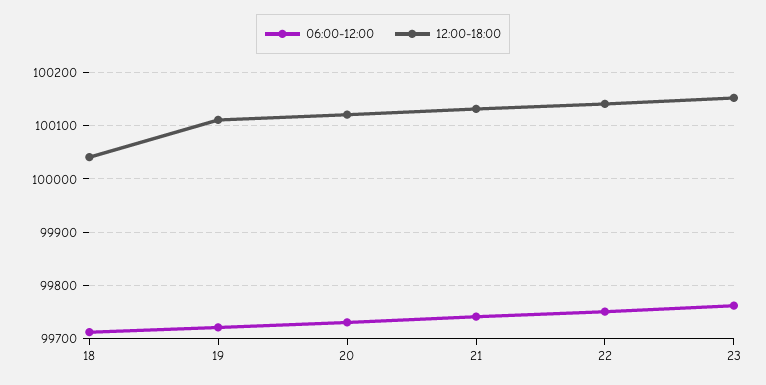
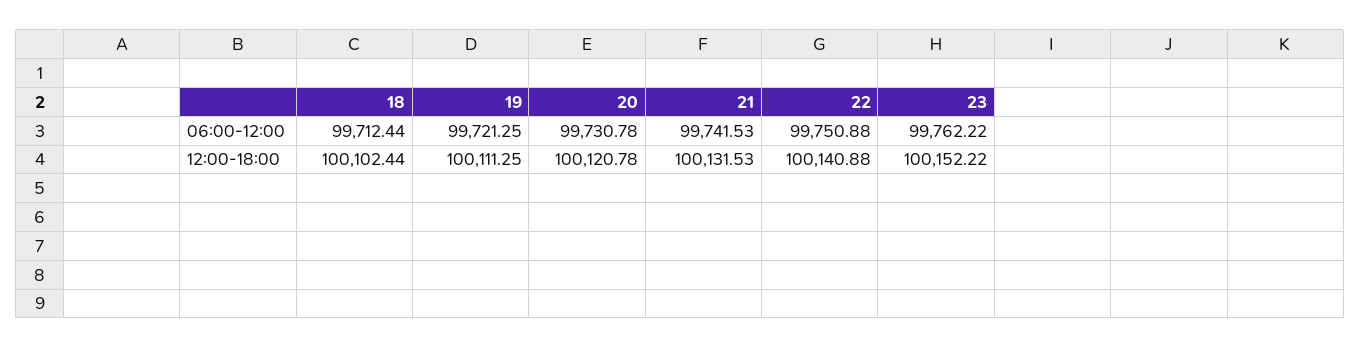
  {
    "06:00-12:00": {
      "18": 99712.44,
      "19": 99721.25,
      "20": 99730.78,
      "21": 99741.53,
      "22": 99750.88,
      "23": 99762.22
    },
    "12:00-18:00": {
-     "18": 100040,
+     "18": 100102.44,
      "19": 100111.25,
      "20": 100120.78,
      "21": 100131.53,
      "22": 100140.88,
      "23": 100152.22
    }
  }

